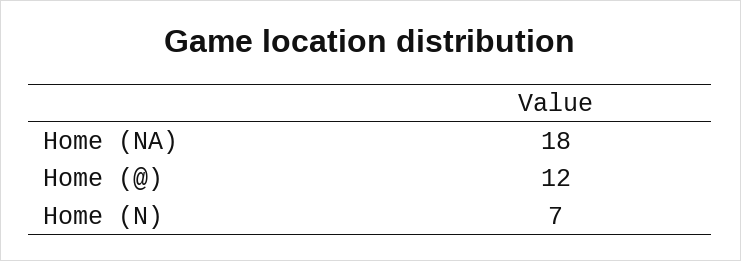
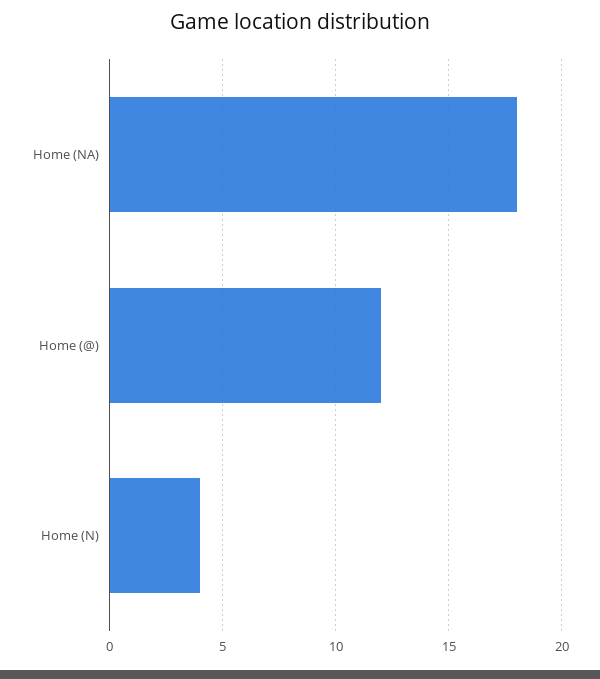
  {
    "Home (NA)": 18,
    "Home (@)": 12,
-   "Home (N)": 7
+   "Home (N)": 4
  }

